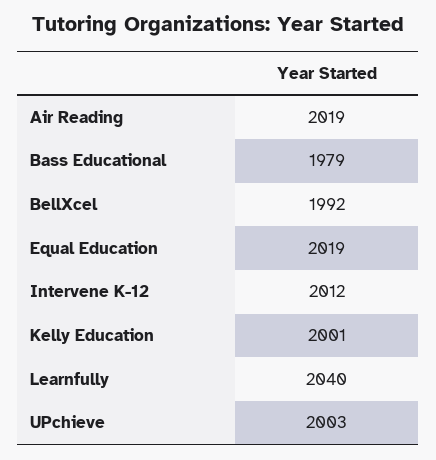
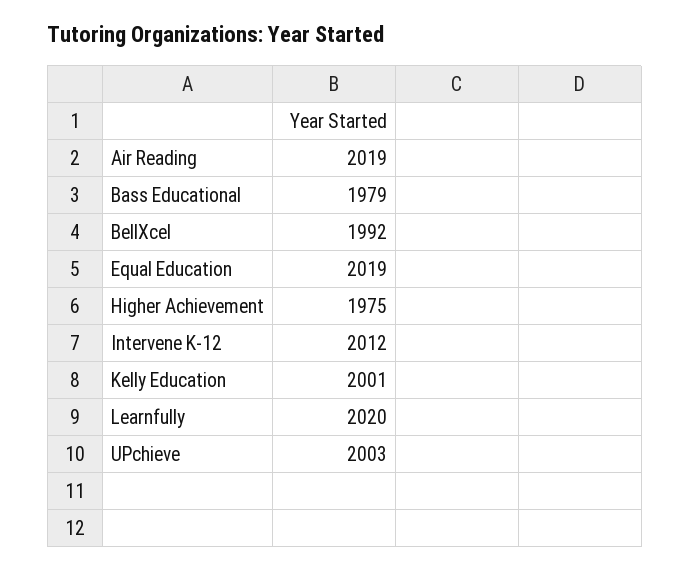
  {
    "Air Reading": 2019,
    "Bass Educational": 1979,
    "BellXcel": 1992,
    "Equal Education": 2019,
    "Intervene K-12": 2012,
    "Kelly Education": 2001,
-   "Learnfully": 2040,
+   "Learnfully": 2020,
-   "UPchieve": 2003
+   "UPchieve": 2003,
+   "Higher Achievement": 1975
  }

